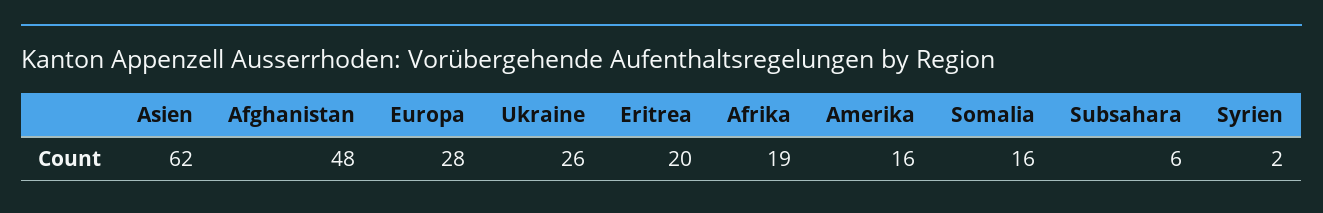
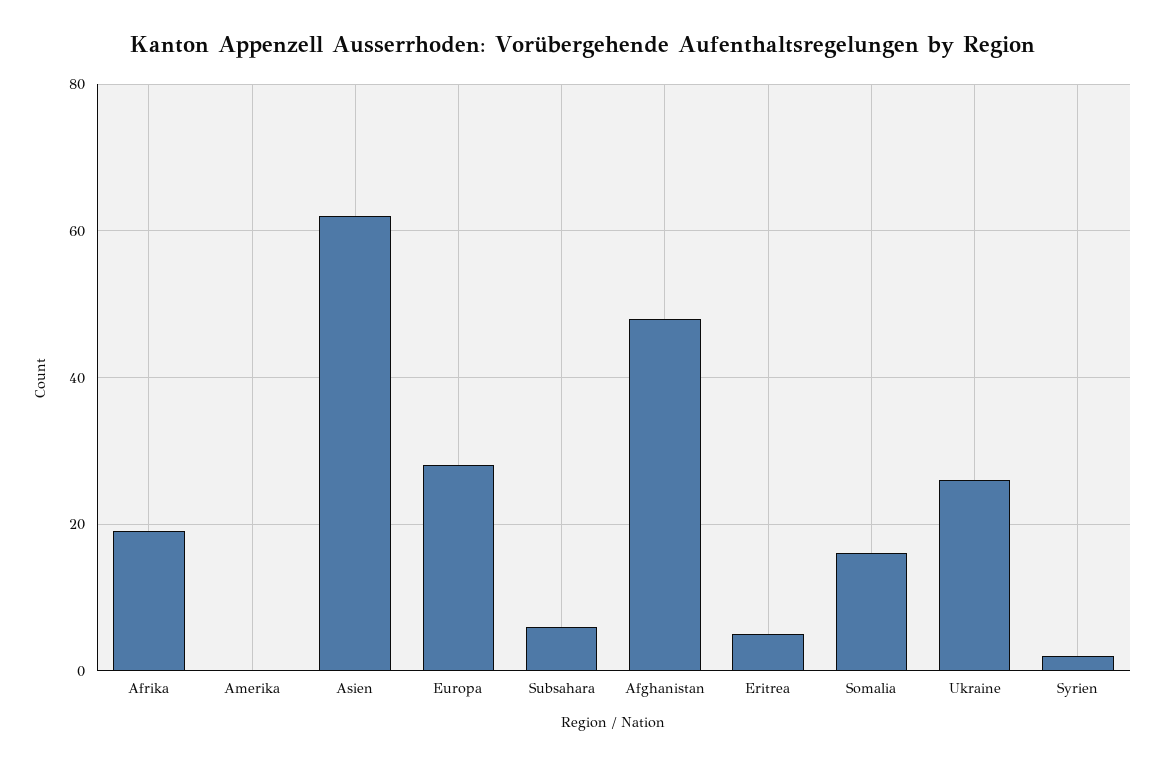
  {
    "Asien": 62,
    "Afghanistan": 48,
    "Europa": 28,
    "Ukraine": 26,
-   "Eritrea": 20,
+   "Eritrea": 5,
    "Afrika": 19,
-   "Amerika": 16,
+   "Amerika": 0,
    "Somalia": 16,
    "Subsahara": 6,
    "Syrien": 2
  }

